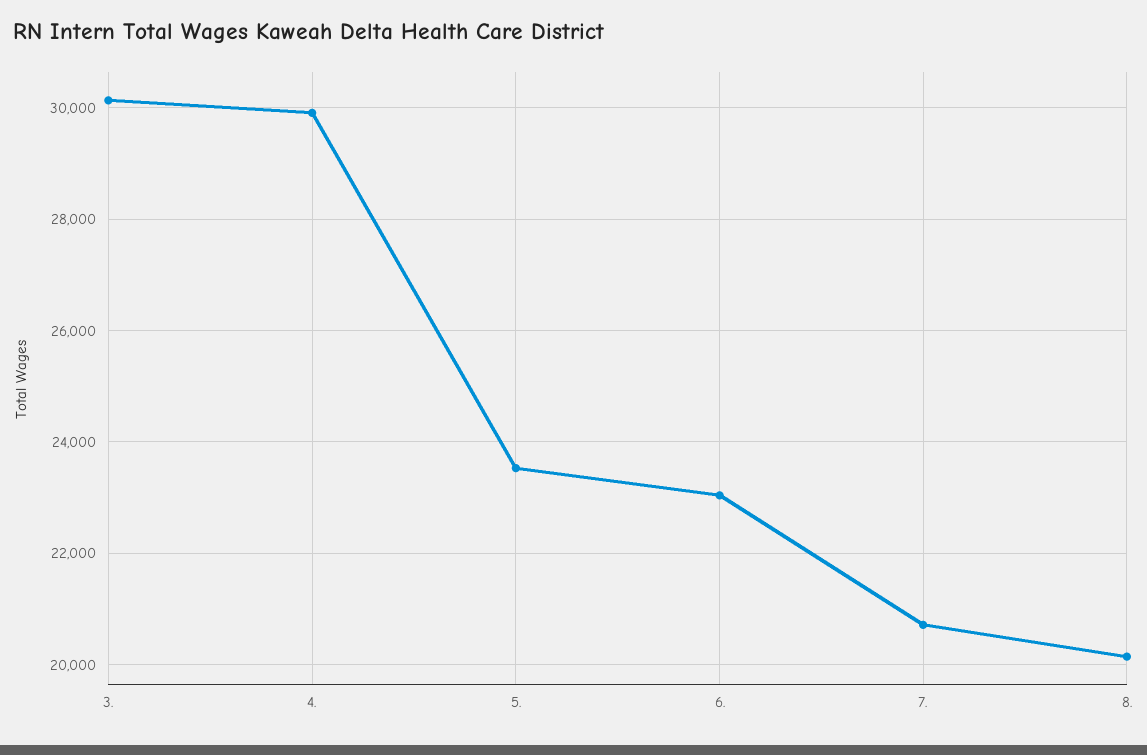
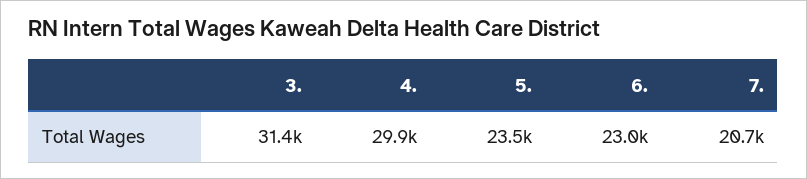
  {
-   "3.": 30200,
+   "3.": 31400,
    "4.": 29900,
    "5.": 23500,
    "6.": 23000,
-   "7.": 20700,
+   "7.": 20700
-   "8.": 20200
  }

